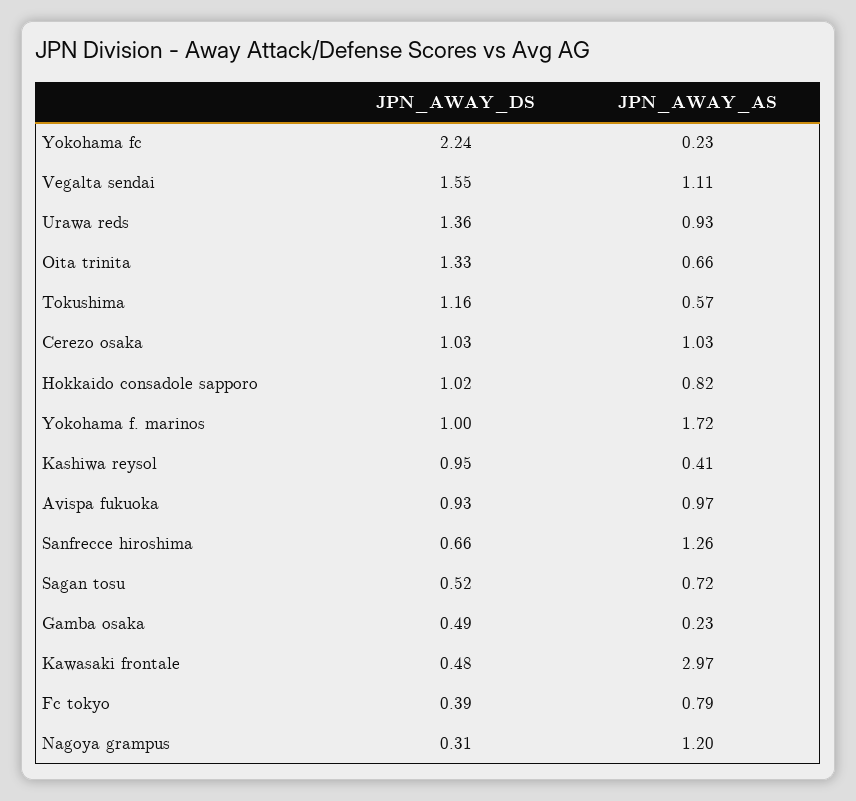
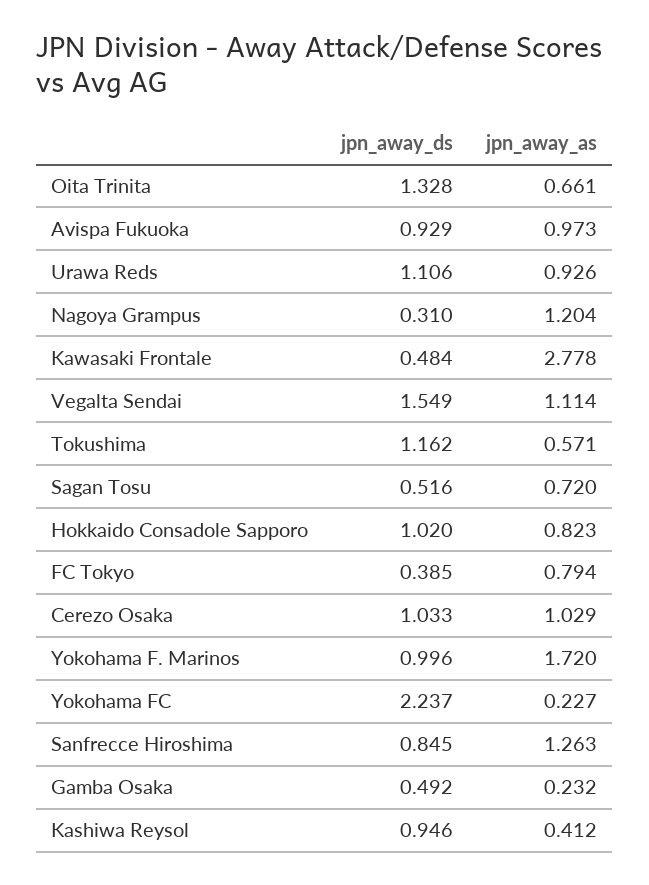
  {
    "JPN_AWAY_DS": {
      "Yokohama fc": 2.237,
      "Vegalta sendai": 1.549,
-     "Urawa reds": 1.36,
+     "Urawa reds": 1.106,
      "Oita trinita": 1.328,
      "Tokushima": 1.162,
      "Cerezo osaka": 1.033,
      "Hokkaido consadole sapporo": 1.02,
      "Yokohama f. marinos": 0.996,
      "Kashiwa reysol": 0.946,
      "Avispa fukuoka": 0.929,
-     "Sanfrecce hiroshima": 0.66,
+     "Sanfrecce hiroshima": 0.845,
      "Sagan tosu": 0.516,
      "Gamba osaka": 0.492,
      "Kawasaki frontale": 0.484,
      "Fc tokyo": 0.385,
      "Nagoya grampus": 0.31
    },
    "JPN_AWAY_AS": {
      "Yokohama fc": 0.227,
      "Vegalta sendai": 1.114,
      "Urawa reds": 0.926,
      "Oita trinita": 0.661,
      "Tokushima": 0.571,
      "Cerezo osaka": 1.029,
      "Hokkaido consadole sapporo": 0.823,
      "Yokohama f. marinos": 1.72,
      "Kashiwa reysol": 0.412,
      "Avispa fukuoka": 0.973,
      "Sanfrecce hiroshima": 1.263,
      "Sagan tosu": 0.72,
      "Gamba osaka": 0.232,
-     "Kawasaki frontale": 2.97,
+     "Kawasaki frontale": 2.778,
      "Fc tokyo": 0.794,
      "Nagoya grampus": 1.204
    }
  }

